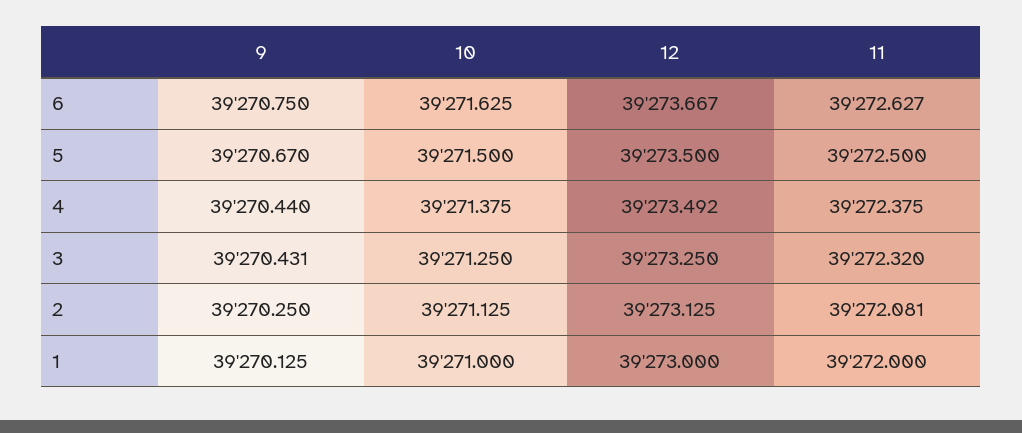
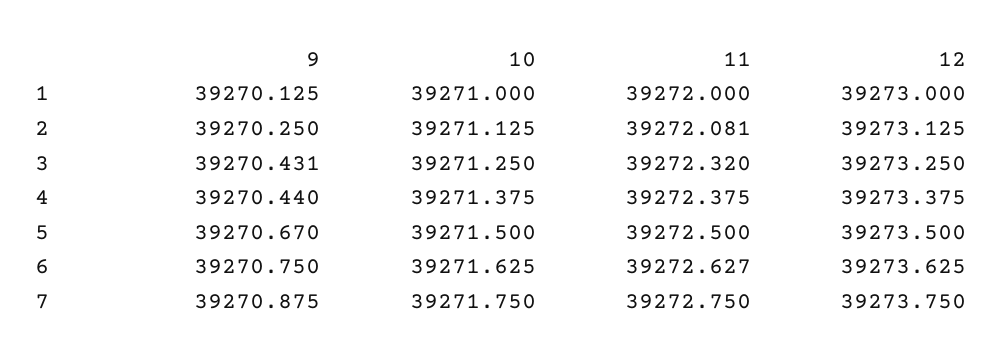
  {
    "9": {
      "6": 39270.75,
      "5": 39270.67,
      "4": 39270.44,
      "3": 39270.431,
      "2": 39270.25,
-     "1": 39270.125
+     "1": 39270.125,
+     "7": 39270.875
    },
    "10": {
      "6": 39271.625,
      "5": 39271.5,
      "4": 39271.375,
      "3": 39271.25,
      "2": 39271.125,
-     "1": 39271
+     "1": 39271,
+     "7": 39271.75
    },
    "12": {
-     "6": 39273.667,
+     "6": 39273.625,
      "5": 39273.5,
-     "4": 39273.492,
+     "4": 39273.375,
      "3": 39273.25,
      "2": 39273.125,
-     "1": 39273
+     "1": 39273,
+     "7": 39273.75
    },
    "11": {
      "6": 39272.627,
      "5": 39272.5,
      "4": 39272.375,
      "3": 39272.32,
      "2": 39272.081,
-     "1": 39272
+     "1": 39272,
+     "7": 39272.75
    }
  }

